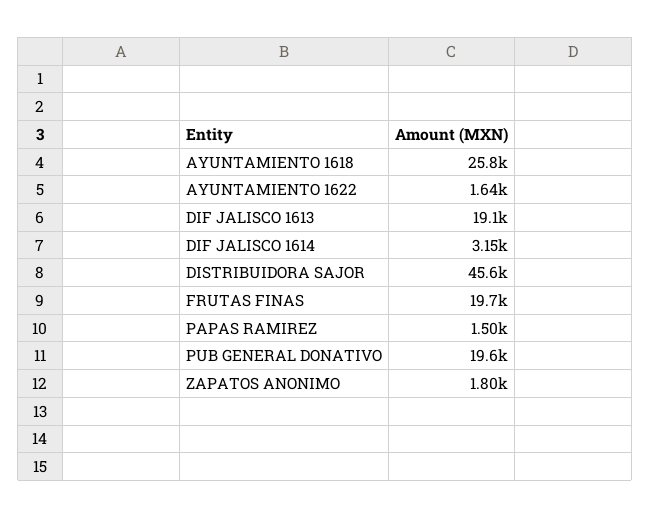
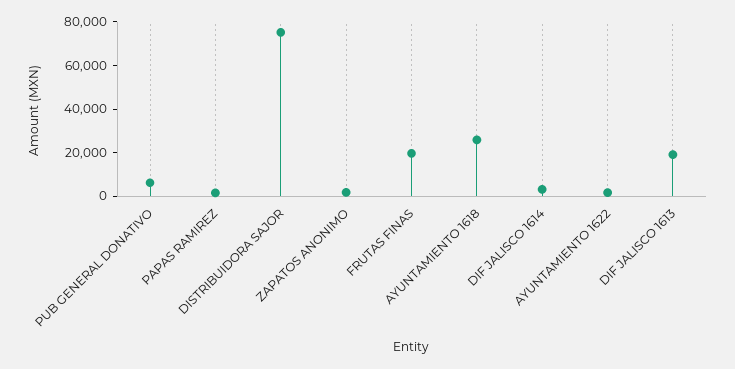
  {
    "AYUNTAMIENTO 1618": 25800,
    "AYUNTAMIENTO 1622": 1640,
    "DIF JALISCO 1613": 19100,
    "DIF JALISCO 1614": 3150,
-   "DISTRIBUIDORA SAJOR": 45600,
+   "DISTRIBUIDORA SAJOR": 75000,
    "FRUTAS FINAS": 19700,
    "PAPAS RAMIREZ": 1500,
-   "PUB GENERAL DONATIVO": 19600,
+   "PUB GENERAL DONATIVO": 5000,
    "ZAPATOS ANONIMO": 1800
  }

